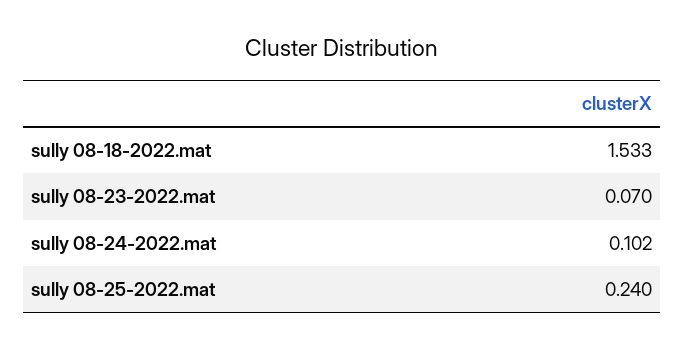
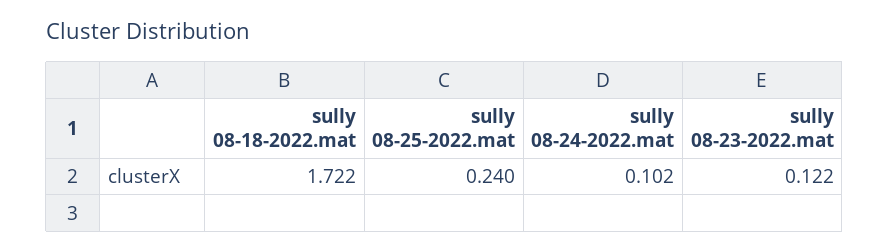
  {
-   "sully 08-18-2022.mat": 1.533,
+   "sully 08-18-2022.mat": 1.722,
-   "sully 08-23-2022.mat": 0.07,
+   "sully 08-23-2022.mat": 0.122,
    "sully 08-24-2022.mat": 0.102,
    "sully 08-25-2022.mat": 0.24
  }

